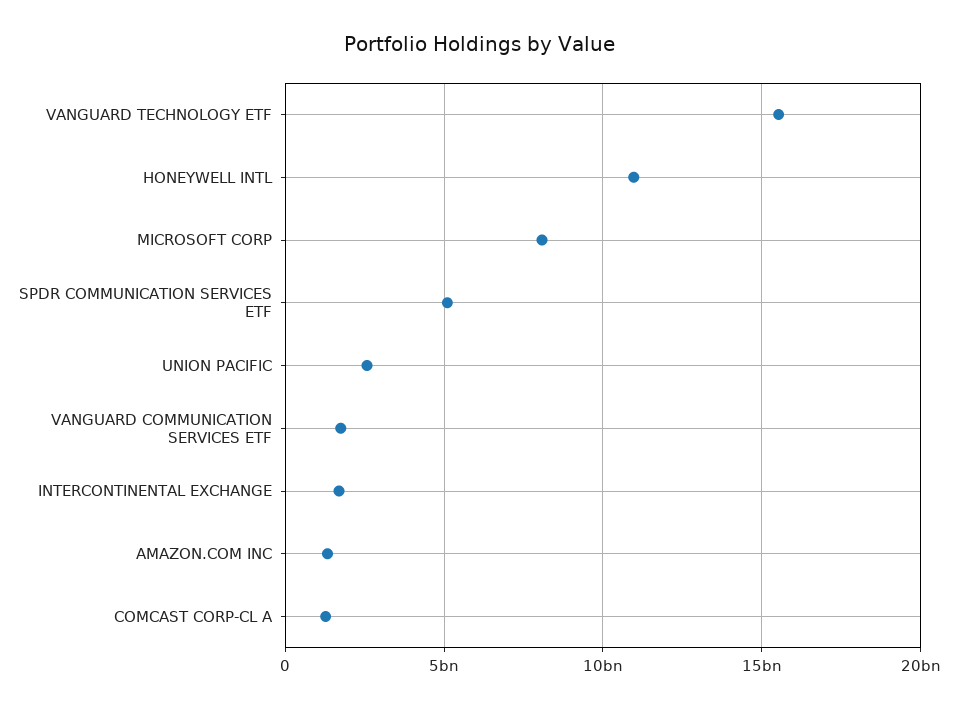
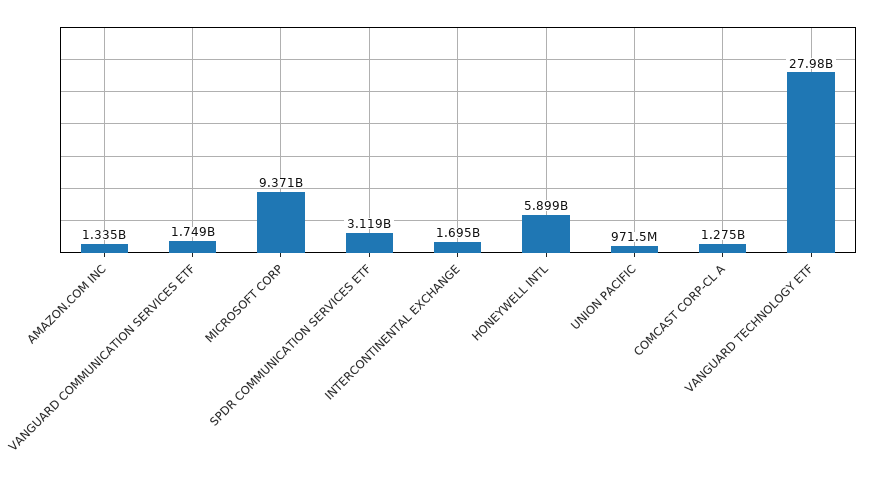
  {
-   "VANGUARD TECHNOLOGY ETF": 15500000000,
+   "VANGUARD TECHNOLOGY ETF": 27980000000,
-   "HONEYWELL INTL": 11000000000,
+   "HONEYWELL INTL": 5899000000,
-   "MICROSOFT CORP": 8000000000,
+   "MICROSOFT CORP": 9371000000,
-   "SPDR COMMUNICATION SERVICES ETF": 5000000000,
+   "SPDR COMMUNICATION SERVICES ETF": 3119000000,
-   "UNION PACIFIC": 2500000000,
+   "UNION PACIFIC": 971500000,
    "VANGUARD COMMUNICATION SERVICES ETF": 1749000000,
    "INTERCONTINENTAL EXCHANGE": 1695000000,
    "AMAZON.COM INC": 1335000000,
    "COMCAST CORP-CL A": 1275000000
  }

